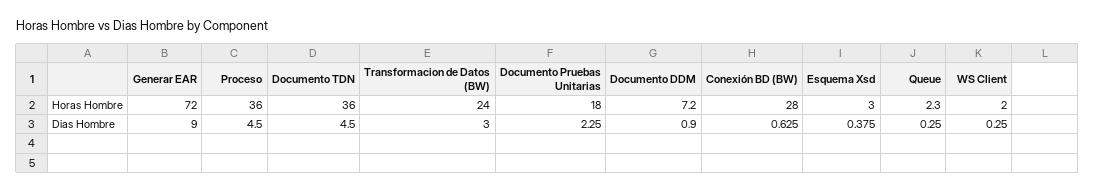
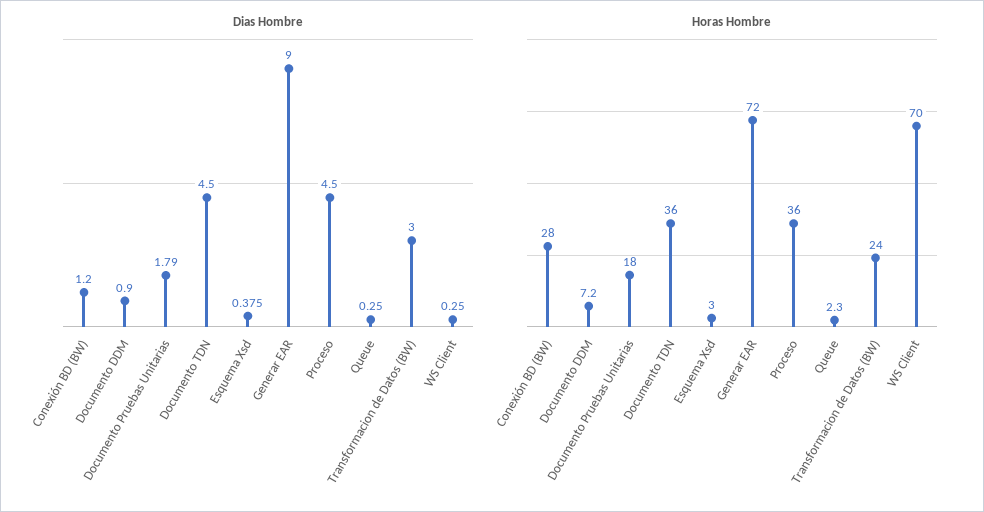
  {
    "Horas Hombre": {
      "Generar EAR": 72,
      "Proceso": 36,
      "Documento TDN": 36,
      "Transformacion de Datos (BW)": 24,
      "Documento Pruebas Unitarias": 18,
      "Documento DDM": 7.2,
      "Conexión BD (BW)": 28,
      "Esquema Xsd": 3,
      "Queue": 2.3,
-     "WS Client": 2
+     "WS Client": 70
    },
    "Dias Hombre": {
      "Generar EAR": 9,
      "Proceso": 4.5,
      "Documento TDN": 4.5,
      "Transformacion de Datos (BW)": 3,
-     "Documento Pruebas Unitarias": 2.25,
+     "Documento Pruebas Unitarias": 1.79,
      "Documento DDM": 0.9,
-     "Conexión BD (BW)": 0.625,
+     "Conexión BD (BW)": 1.2,
      "Esquema Xsd": 0.375,
      "Queue": 0.25,
      "WS Client": 0.25
    }
  }

